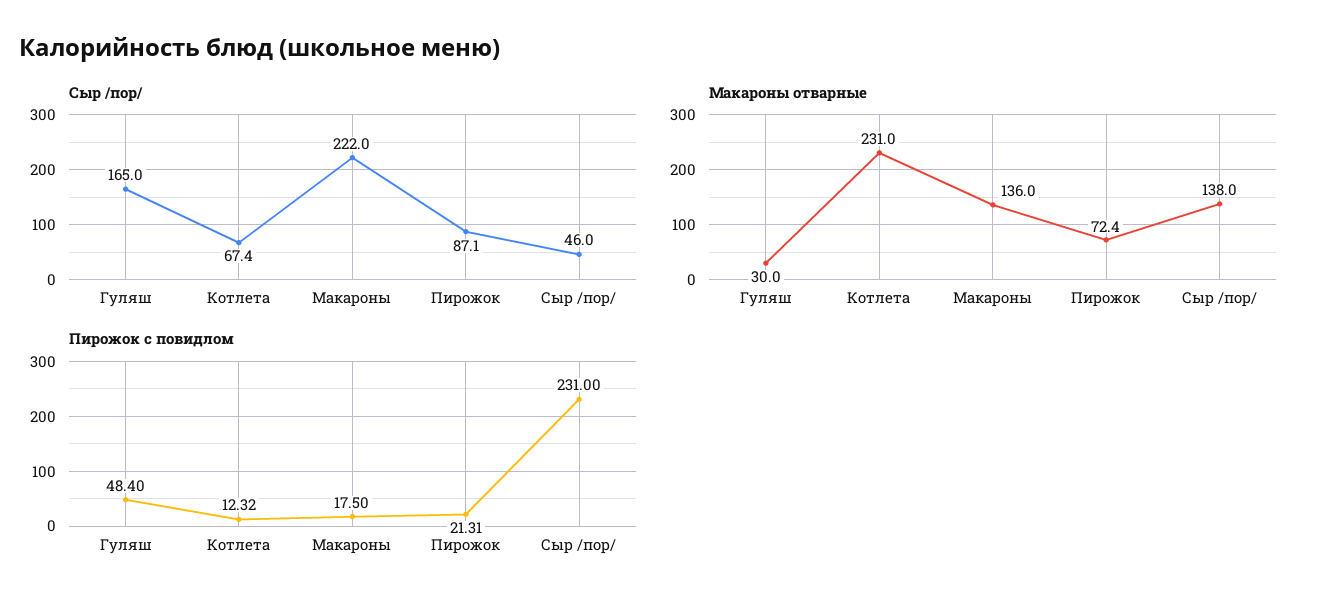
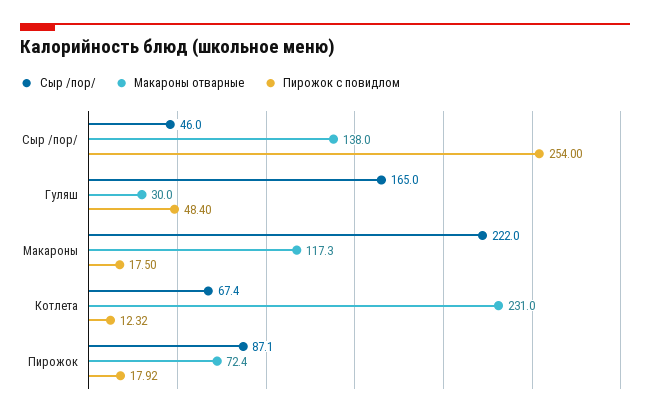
  {
    "Сыр /пор/": {
      "Гуляш": 165,
      "Котлета": 67.4,
      "Макароны": 222,
      "Пирожок": 87.1,
      "Сыр /пор/": 46
    },
    "Макароны отварные": {
      "Гуляш": 30,
      "Котлета": 231,
-     "Макароны": 136,
+     "Макароны": 117.3,
      "Пирожок": 72.4,
      "Сыр /пор/": 138
    },
    "Пирожок с повидлом": {
      "Гуляш": 48.4,
      "Котлета": 12.32,
      "Макароны": 17.5,
-     "Пирожок": 21.31,
+     "Пирожок": 17.92,
-     "Сыр /пор/": 231
+     "Сыр /пор/": 254
    }
  }

